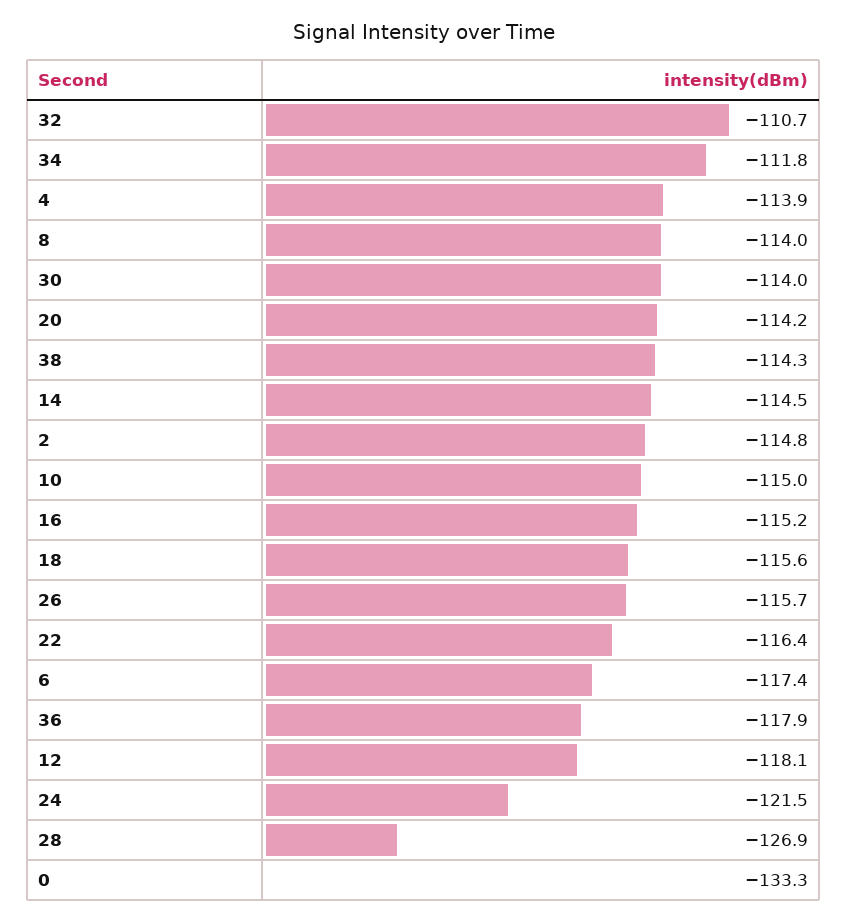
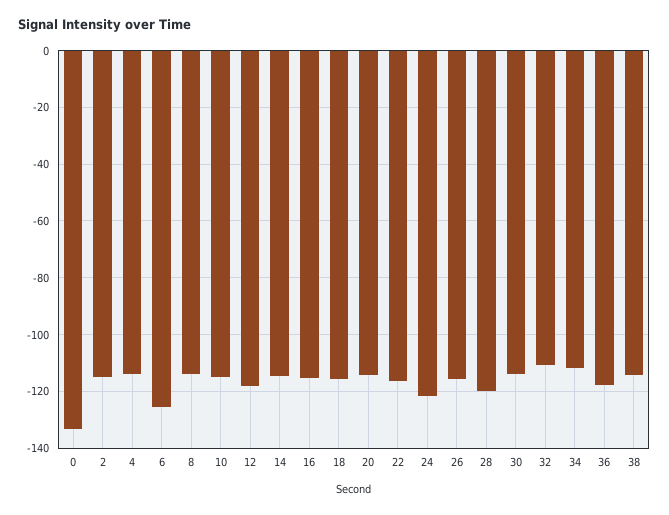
  {
    "32": -110.7,
    "34": -111.8,
    "4": -113.9,
    "8": -114,
    "30": -114,
    "20": -114.2,
    "38": -114.3,
    "14": -114.5,
    "2": -114.8,
    "10": -115,
    "16": -115.2,
    "18": -115.6,
    "26": -115.7,
    "22": -116.4,
-   "6": -117.4,
+   "6": -125,
    "36": -117.9,
    "12": -118.1,
    "24": -121.5,
-   "28": -126.9,
+   "28": -120,
    "0": -133.3
  }

